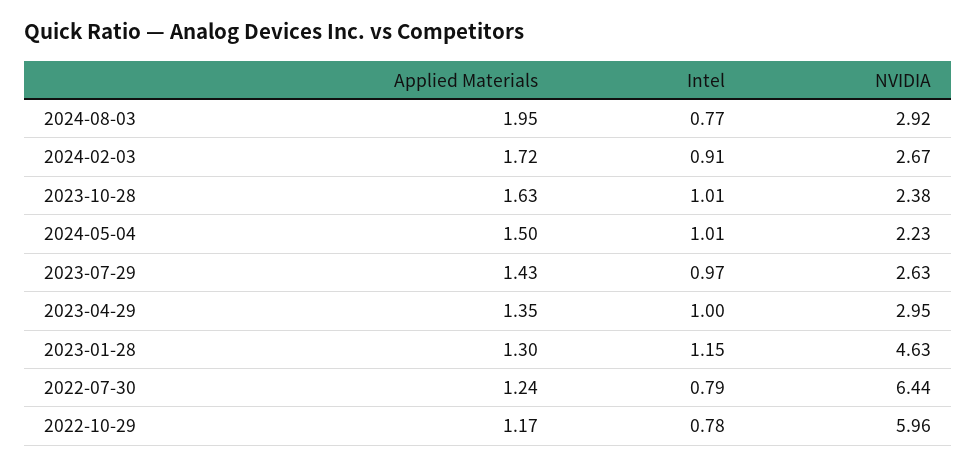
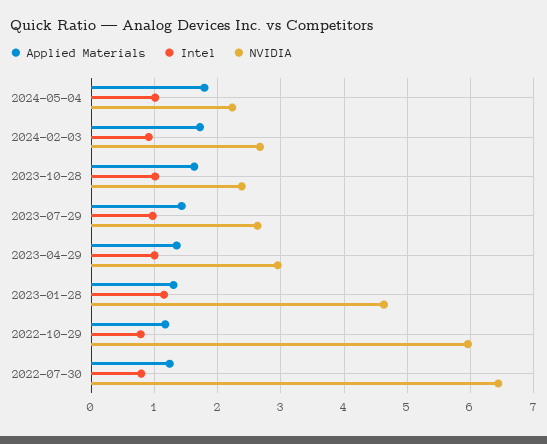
  {
    "Applied Materials": {
-     "2024-08-03": 1.95,
      "2024-02-03": 1.72,
      "2023-10-28": 1.63,
-     "2024-05-04": 1.5,
+     "2024-05-04": 1.8,
      "2023-07-29": 1.43,
      "2023-04-29": 1.35,
      "2023-01-28": 1.3,
      "2022-07-30": 1.24,
      "2022-10-29": 1.17
    },
    "Intel": {
-     "2024-08-03": 0.77,
      "2024-02-03": 0.91,
      "2023-10-28": 1.01,
      "2024-05-04": 1.01,
      "2023-07-29": 0.97,
      "2023-04-29": 1,
      "2023-01-28": 1.15,
      "2022-07-30": 0.79,
      "2022-10-29": 0.78
    },
    "NVIDIA": {
-     "2024-08-03": 2.92,
      "2024-02-03": 2.67,
      "2023-10-28": 2.38,
      "2024-05-04": 2.23,
      "2023-07-29": 2.63,
      "2023-04-29": 2.95,
      "2023-01-28": 4.63,
      "2022-07-30": 6.44,
      "2022-10-29": 5.96
    }
  }

